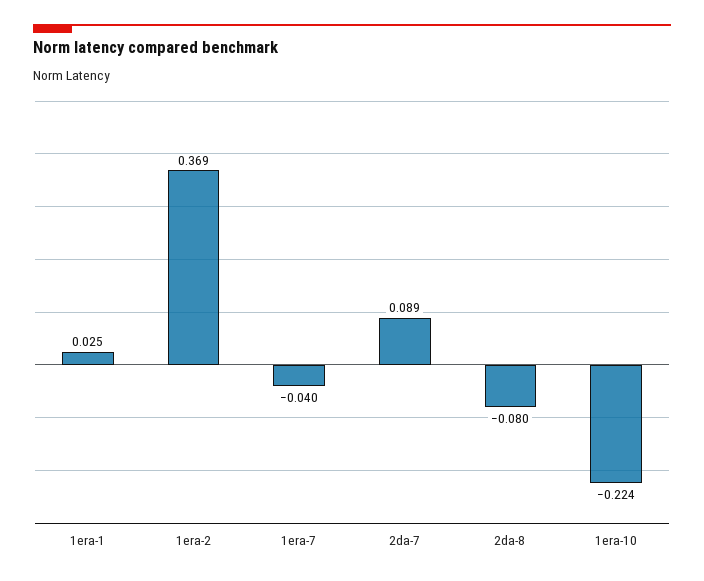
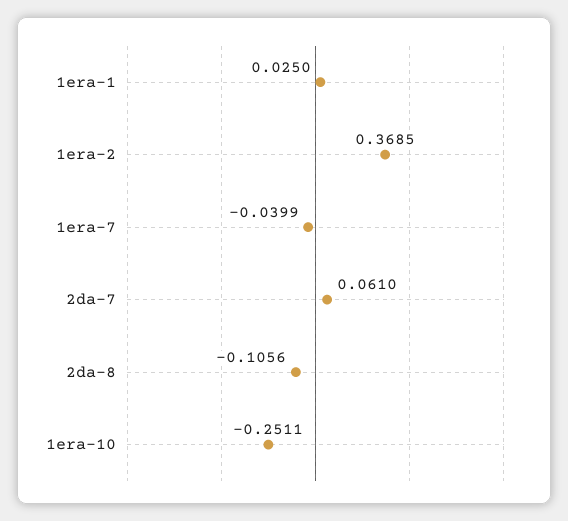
  {
    "1era-1": 0.025,
    "1era-2": 0.3685,
    "1era-7": -0.0399,
-   "2da-7": 0.089,
+   "2da-7": 0.061,
-   "2da-8": -0.08,
+   "2da-8": -0.1056,
-   "1era-10": -0.224
+   "1era-10": -0.2511
  }

